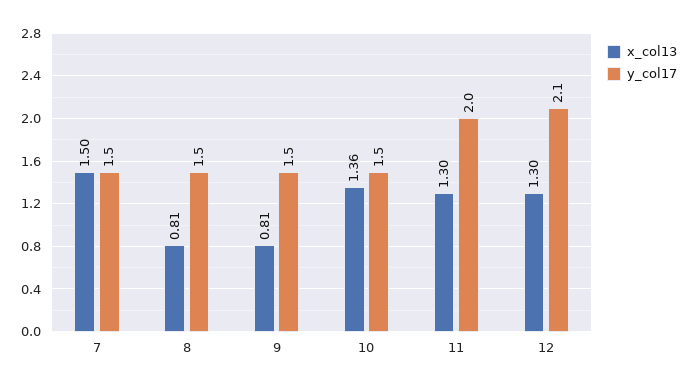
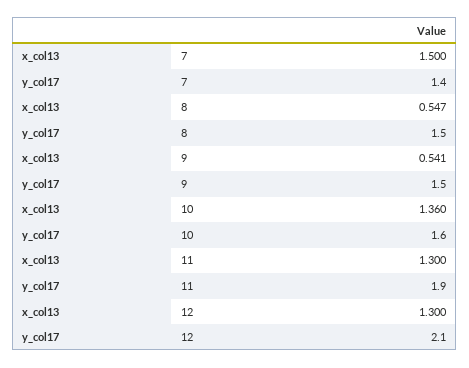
  {
    "x_col13": {
      "7": 1.5,
-     "8": 0.81,
+     "8": 0.547,
-     "9": 0.81,
+     "9": 0.541,
      "10": 1.36,
      "11": 1.3,
      "12": 1.3
    },
    "y_col17": {
-     "7": 1.5,
+     "7": 1.4,
      "8": 1.5,
      "9": 1.5,
-     "10": 1.5,
+     "10": 1.6,
-     "11": 2,
+     "11": 1.9,
      "12": 2.1
    }
  }

